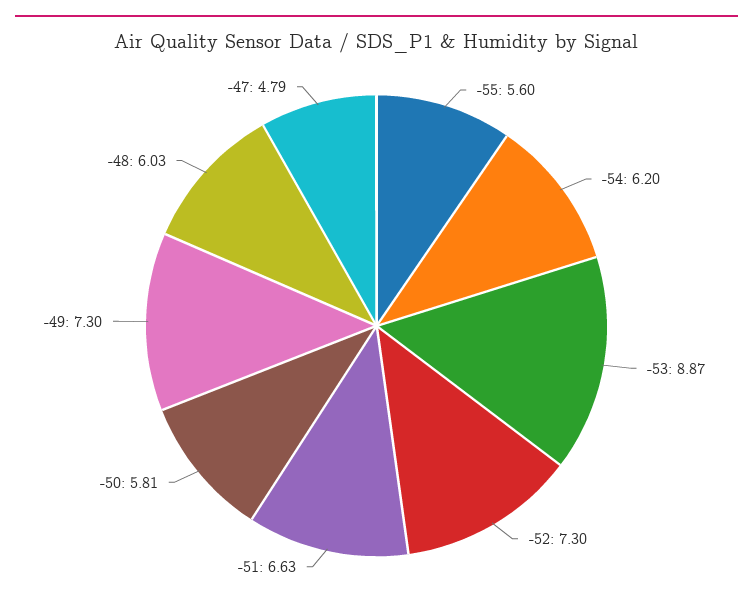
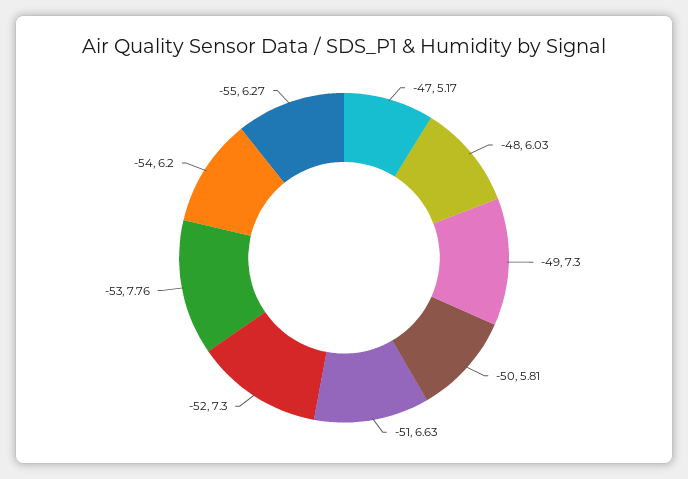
  {
-   "-55": 5.6,
+   "-55": 6.27,
    "-54": 6.2,
-   "-53": 8.87,
+   "-53": 7.76,
    "-52": 7.3,
    "-51": 6.63,
    "-50": 5.81,
    "-49": 7.3,
    "-48": 6.03,
-   "-47": 4.79
+   "-47": 5.17
  }

